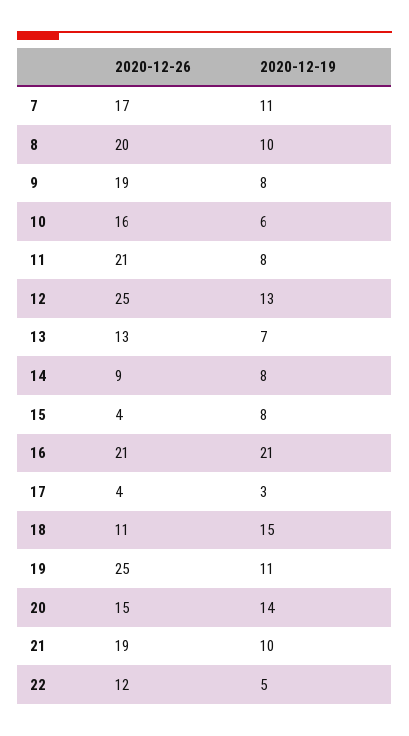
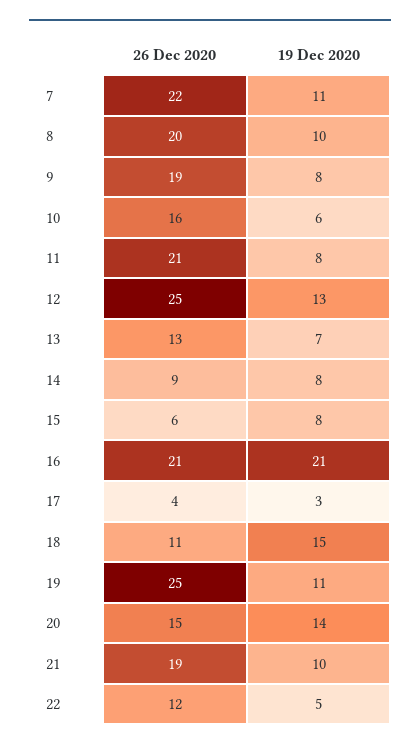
  {
    "2020-12-26": {
-     "7": 17,
+     "7": 22,
      "8": 20,
      "9": 19,
      "10": 16,
      "11": 21,
      "12": 25,
      "13": 13,
      "14": 9,
-     "15": 4,
+     "15": 6,
      "16": 21,
      "17": 4,
      "18": 11,
      "19": 25,
      "20": 15,
      "21": 19,
      "22": 12
    },
    "2020-12-19": {
      "7": 11,
      "8": 10,
      "9": 8,
      "10": 6,
      "11": 8,
      "12": 13,
      "13": 7,
      "14": 8,
      "15": 8,
      "16": 21,
      "17": 3,
      "18": 15,
      "19": 11,
      "20": 14,
      "21": 10,
      "22": 5
    }
  }

